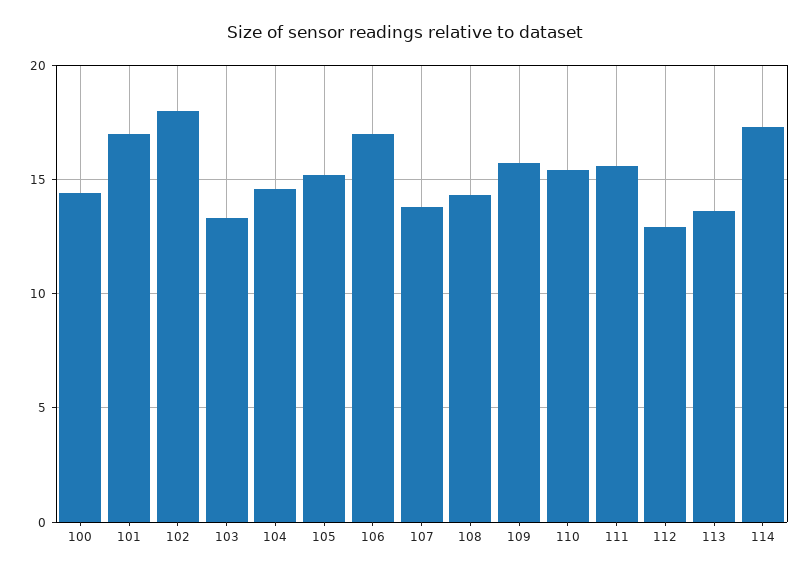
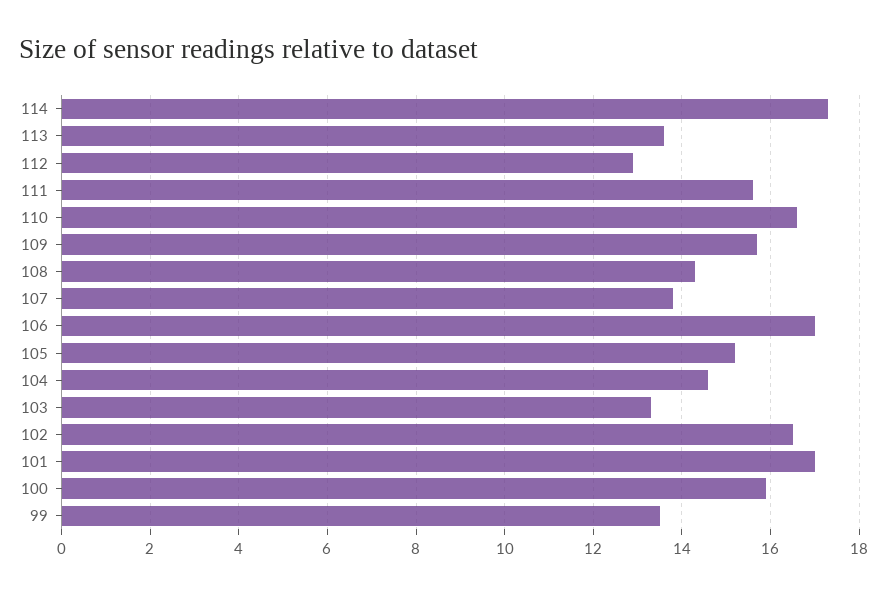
  {
-   "100": 14.5,
+   "100": 16,
    "101": 17,
-   "102": 18,
+   "102": 16.5,
    "103": 13.5,
    "104": 14.5,
    "105": 15,
    "106": 17,
    "107": 14,
    "108": 14.5,
    "109": 15.5,
-   "110": 15.5,
+   "110": 16.5,
    "111": 15.5,
    "112": 13,
    "113": 13.5,
-   "114": 17.5
+   "114": 17.5,
+   "99": 13.5
  }

